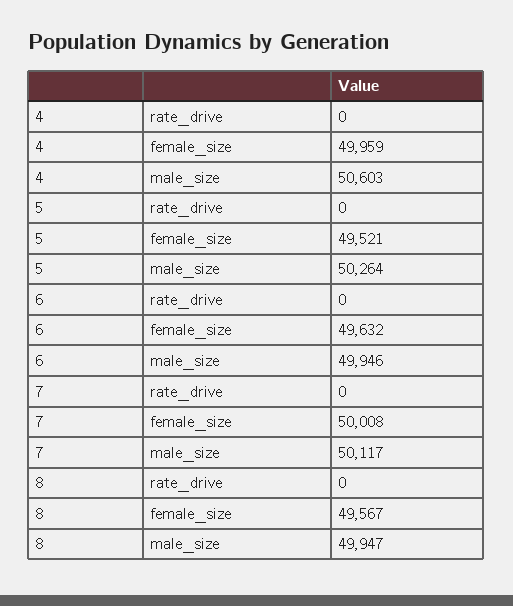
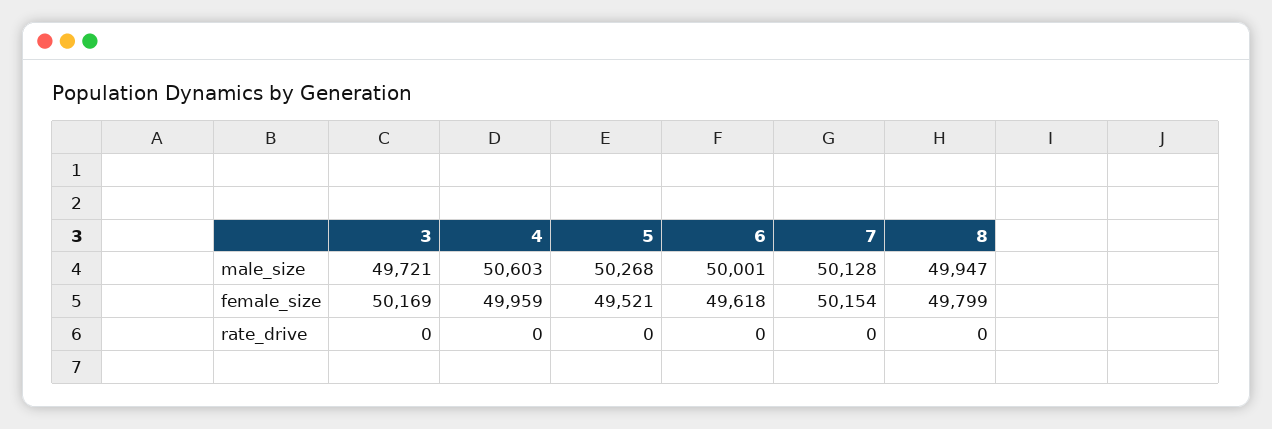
  {
    "4": {
      "rate_drive": 0,
      "female_size": 49959,
      "male_size": 50603
    },
    "5": {
      "rate_drive": 0,
      "female_size": 49521,
-     "male_size": 50264
+     "male_size": 50268
    },
    "6": {
      "rate_drive": 0,
-     "female_size": 49632,
+     "female_size": 49618,
-     "male_size": 49946
+     "male_size": 50001
    },
    "7": {
      "rate_drive": 0,
-     "female_size": 50008,
+     "female_size": 50154,
-     "male_size": 50117
+     "male_size": 50128
    },
    "8": {
      "rate_drive": 0,
-     "female_size": 49567,
+     "female_size": 49799,
      "male_size": 49947
-   }
+   },
+   "3": {
+     "male_size": 49721,
+     "female_size": 50169,
+     "rate_drive": 0
+   }
  }

